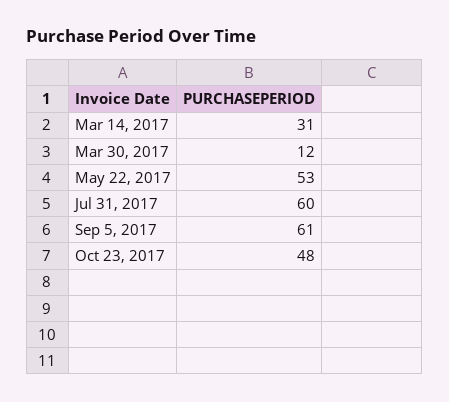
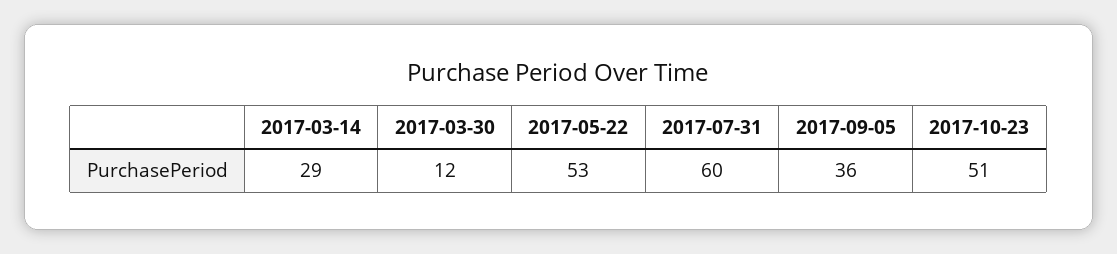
  {
-   "Mar 14, 2017": 31,
+   "Mar 14, 2017": 29,
    "Mar 30, 2017": 12,
    "May 22, 2017": 53,
    "Jul 31, 2017": 60,
-   "Sep 5, 2017": 61,
+   "Sep 5, 2017": 36,
-   "Oct 23, 2017": 48
+   "Oct 23, 2017": 51
  }

